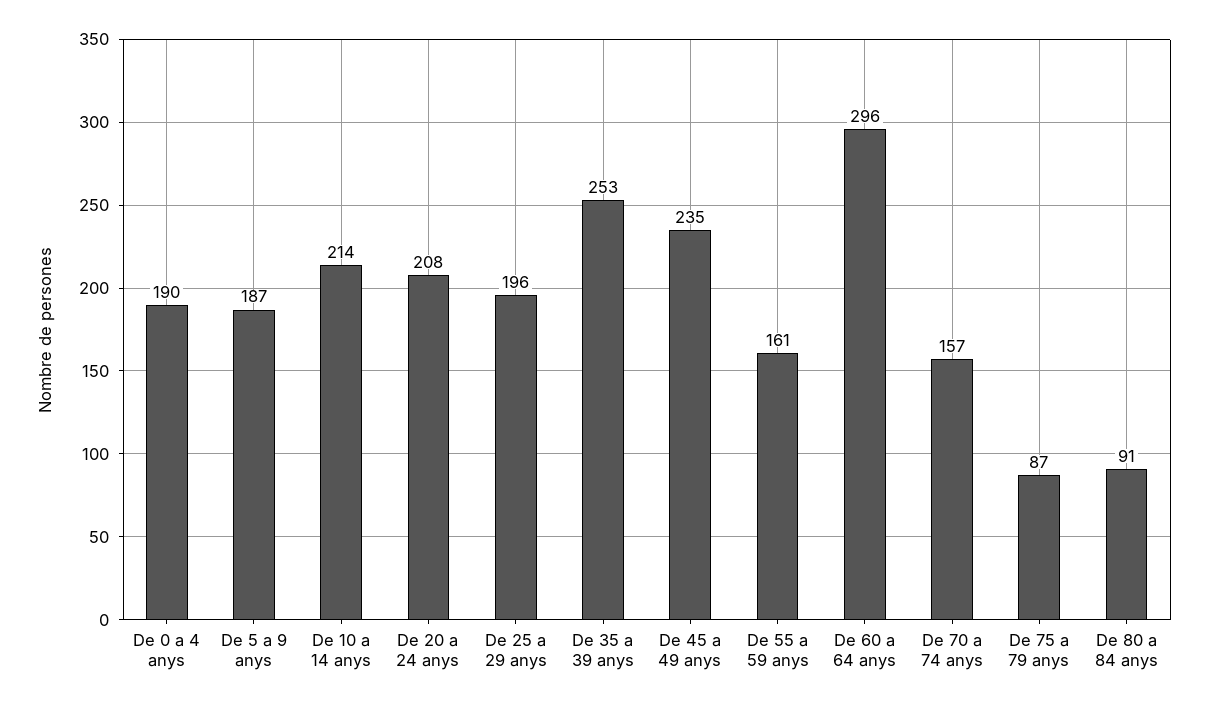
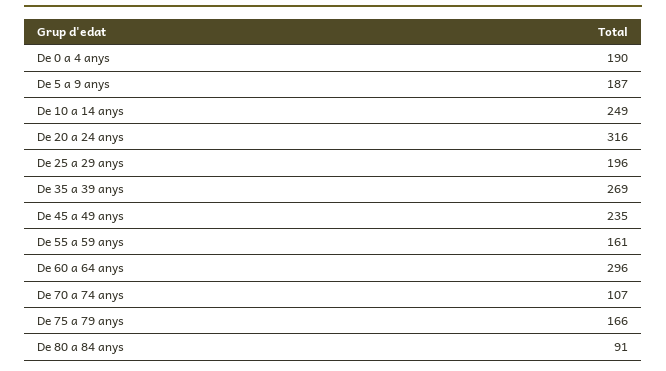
  {
    "De 0 a 4 anys": 190,
    "De 5 a 9 anys": 187,
-   "De 10 a 14 anys": 214,
+   "De 10 a 14 anys": 249,
-   "De 20 a 24 anys": 208,
+   "De 20 a 24 anys": 316,
    "De 25 a 29 anys": 196,
-   "De 35 a 39 anys": 253,
+   "De 35 a 39 anys": 269,
    "De 45 a 49 anys": 235,
    "De 55 a 59 anys": 161,
    "De 60 a 64 anys": 296,
-   "De 70 a 74 anys": 157,
+   "De 70 a 74 anys": 107,
-   "De 75 a 79 anys": 87,
+   "De 75 a 79 anys": 166,
    "De 80 a 84 anys": 91
  }

